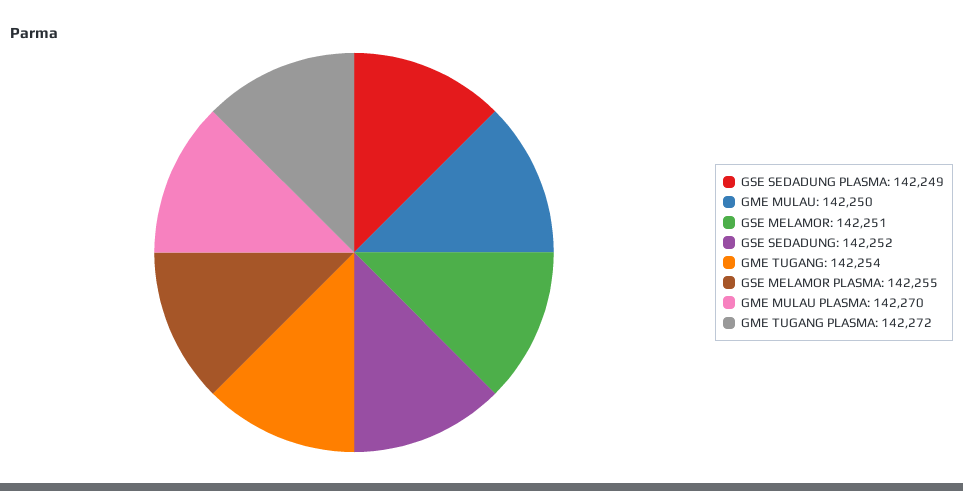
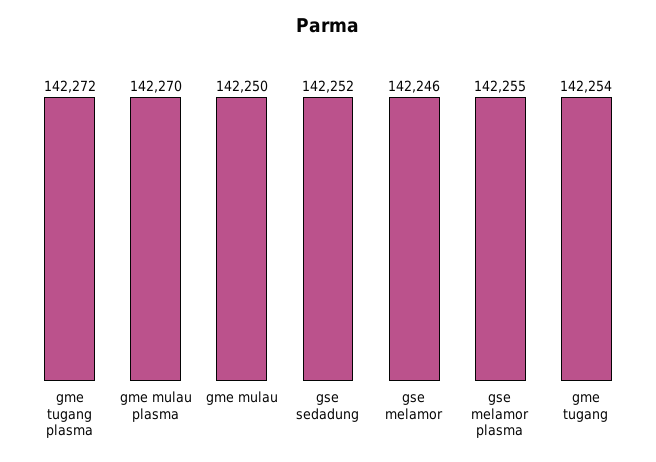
  {
-   "GSE SEDADUNG PLASMA": 142249,
    "GME MULAU": 142250,
-   "GSE MELAMOR": 142251,
+   "GSE MELAMOR": 142246,
    "GSE SEDADUNG": 142252,
    "GME TUGANG": 142254,
    "GSE MELAMOR PLASMA": 142255,
    "GME MULAU PLASMA": 142270,
    "GME TUGANG PLASMA": 142272
  }

